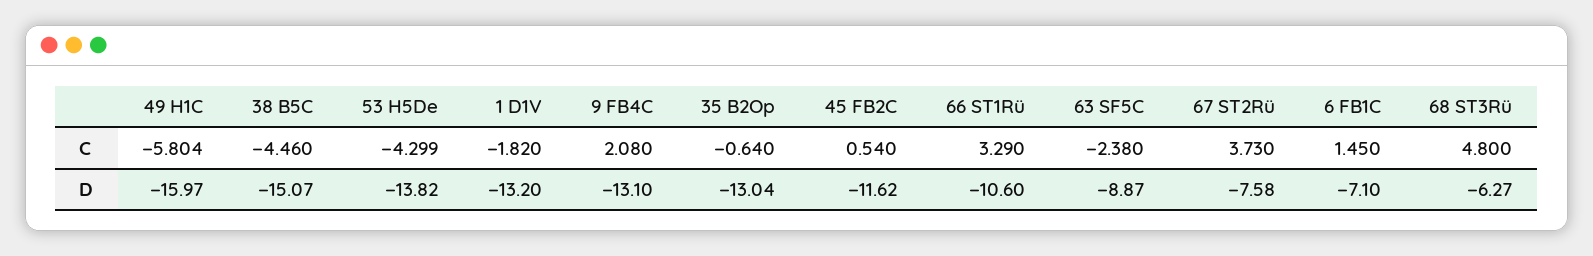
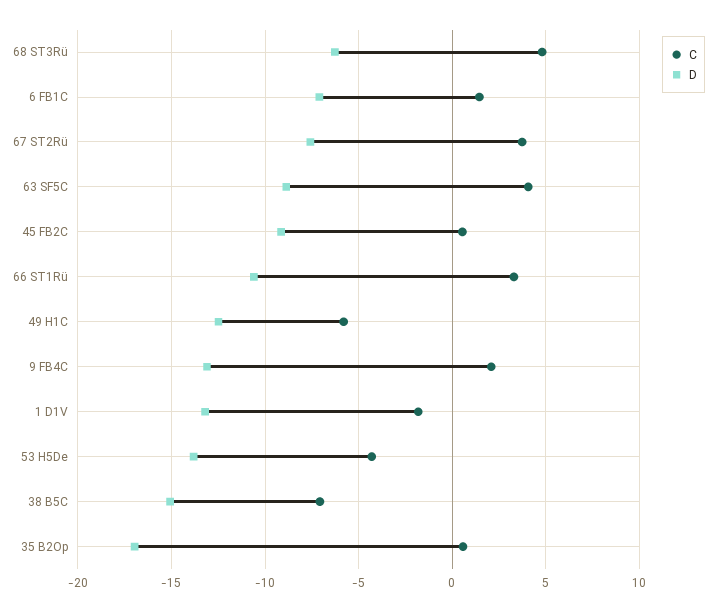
  {
    "C": {
      "49 H1C": -5.804,
-     "38 B5C": -4.46,
+     "38 B5C": -7,
      "53 H5De": -4.299,
      "1 D1V": -1.82,
      "9 FB4C": 2.08,
-     "35 B2Op": -0.64,
+     "35 B2Op": 0.5,
      "45 FB2C": 0.54,
      "66 ST1Rü": 3.29,
-     "63 SF5C": -2.38,
+     "63 SF5C": 4,
      "67 ST2Rü": 3.73,
      "6 FB1C": 1.45,
      "68 ST3Rü": 4.8
    },
    "D": {
-     "49 H1C": -15.97,
+     "49 H1C": -12.5,
      "38 B5C": -15.07,
      "53 H5De": -13.82,
      "1 D1V": -13.2,
      "9 FB4C": -13.1,
-     "35 B2Op": -13.04,
+     "35 B2Op": -17,
-     "45 FB2C": -11.62,
+     "45 FB2C": -9,
      "66 ST1Rü": -10.6,
      "63 SF5C": -8.87,
      "67 ST2Rü": -7.58,
      "6 FB1C": -7.1,
      "68 ST3Rü": -6.27
    }
  }

